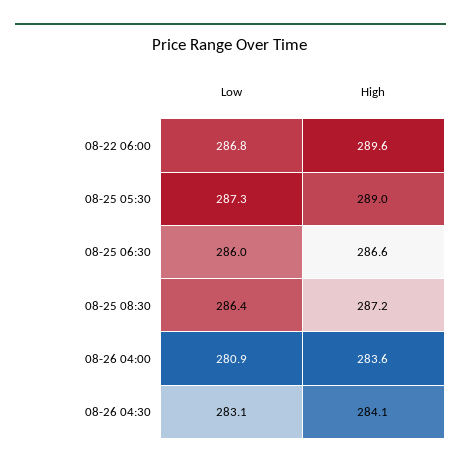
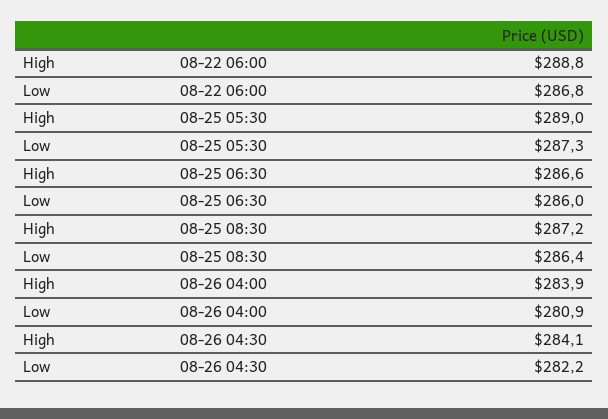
  {
    "Low": {
      "08-22 06:00": 286.8,
      "08-25 05:30": 287.3,
      "08-25 06:30": 286,
      "08-25 08:30": 286.4,
      "08-26 04:00": 280.9,
-     "08-26 04:30": 283.1
+     "08-26 04:30": 282.2
    },
    "High": {
-     "08-22 06:00": 289.6,
+     "08-22 06:00": 288.8,
      "08-25 05:30": 289,
      "08-25 06:30": 286.6,
      "08-25 08:30": 287.2,
-     "08-26 04:00": 283.6,
+     "08-26 04:00": 283.9,
      "08-26 04:30": 284.1
    }
  }

